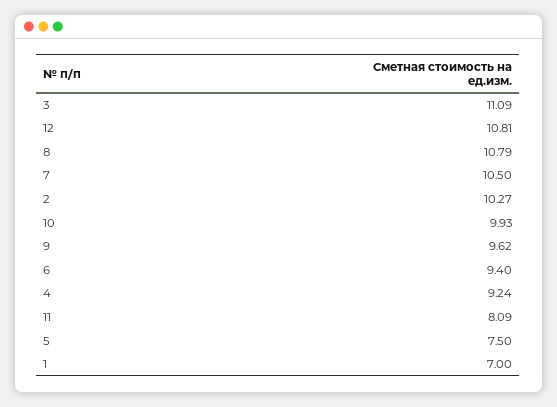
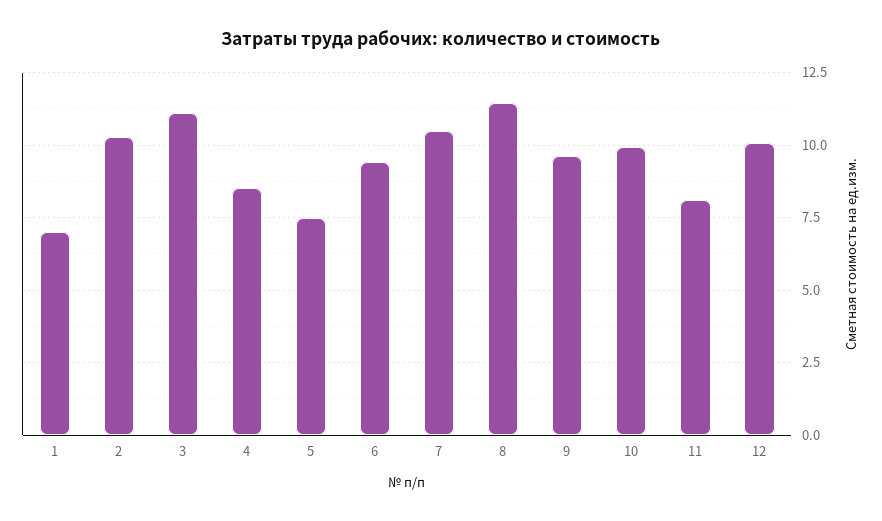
  {
    "3": 11.09,
-   "12": 10.81,
+   "12": 10,
-   "8": 10.79,
+   "8": 11.5,
    "7": 10.5,
    "2": 10.27,
    "10": 9.93,
    "9": 9.62,
    "6": 9.4,
-   "4": 9.24,
+   "4": 8.5,
    "11": 8.09,
    "5": 7.5,
    "1": 7
  }

